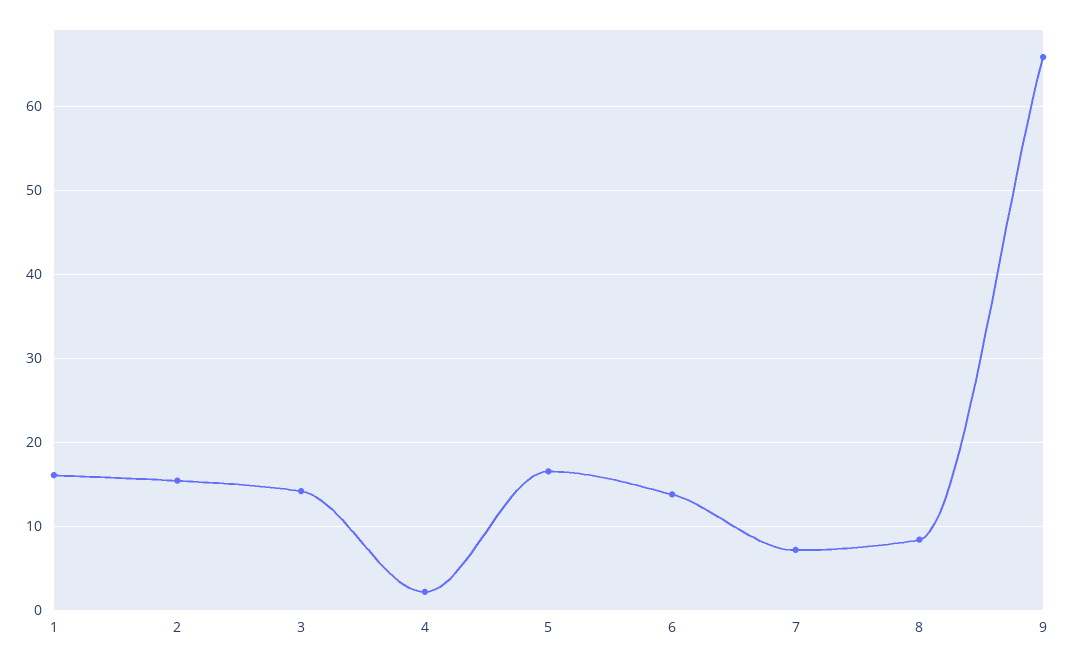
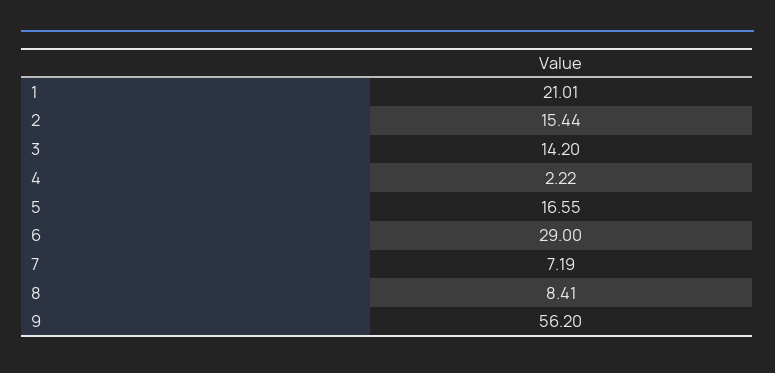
  {
-   "1": 16,
+   "1": 21.01,
    "2": 15.44,
    "3": 14.2,
    "4": 2.22,
    "5": 16.55,
-   "6": 14,
+   "6": 29,
    "7": 7.19,
    "8": 8.41,
-   "9": 66
+   "9": 56.2
  }

